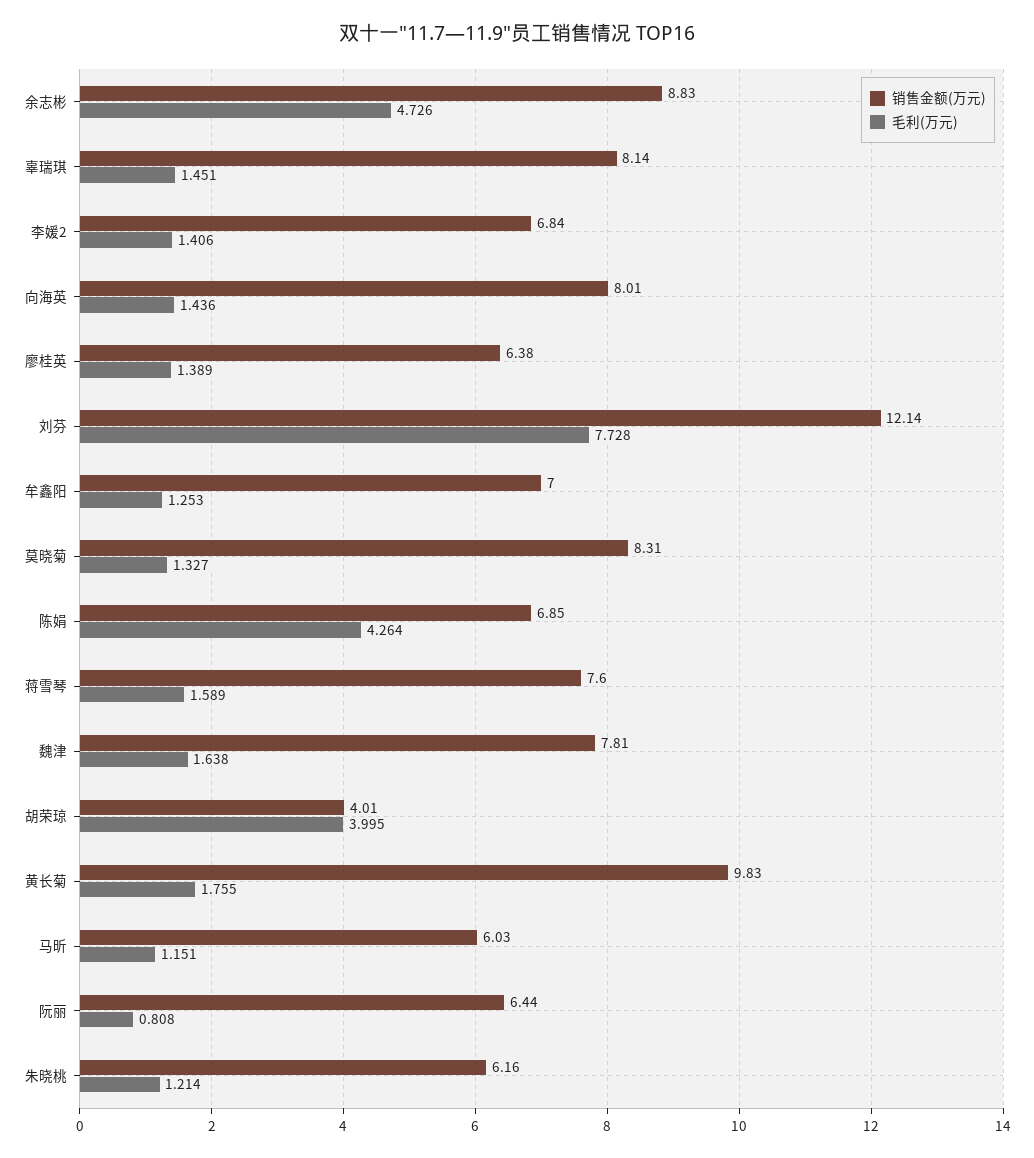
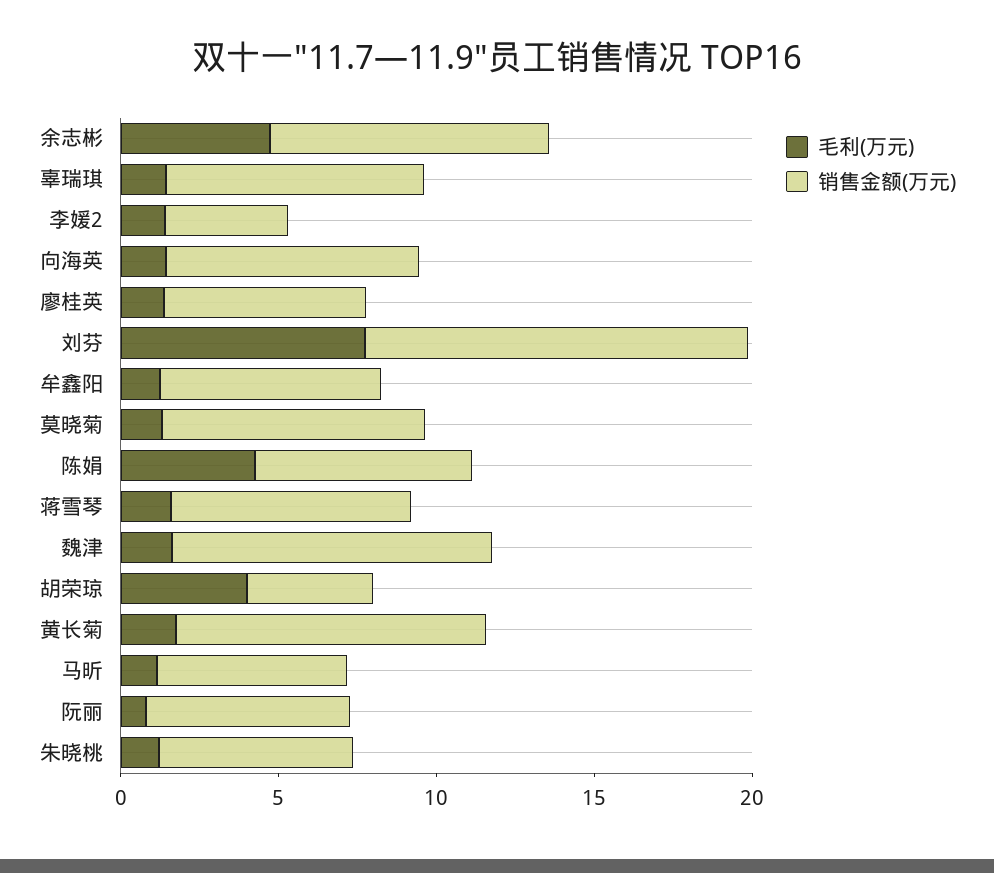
  {
    "销售金额(万元)": {
      "余志彬": 8.83,
      "辜瑞琪": 8.14,
-     "李媛2": 6.84,
+     "李媛2": 4,
      "向海英": 8.01,
      "廖桂英": 6.38,
      "刘芬": 12.14,
      "牟鑫阳": 7,
      "莫晓菊": 8.31,
      "陈娟": 6.85,
      "蒋雪琴": 7.6,
-     "魏津": 7.81,
+     "魏津": 10,
      "胡荣琼": 4.01,
      "黄长菊": 9.83,
      "马昕": 6.03,
      "阮丽": 6.44,
      "朱晓桃": 6.16
    },
    "毛利(万元)": {
      "余志彬": 4.726,
      "辜瑞琪": 1.451,
      "李媛2": 1.406,
      "向海英": 1.436,
      "廖桂英": 1.389,
      "刘芬": 7.728,
      "牟鑫阳": 1.253,
      "莫晓菊": 1.327,
      "陈娟": 4.264,
      "蒋雪琴": 1.589,
      "魏津": 1.638,
      "胡荣琼": 3.995,
      "黄长菊": 1.755,
      "马昕": 1.151,
      "阮丽": 0.808,
      "朱晓桃": 1.214
    }
  }

